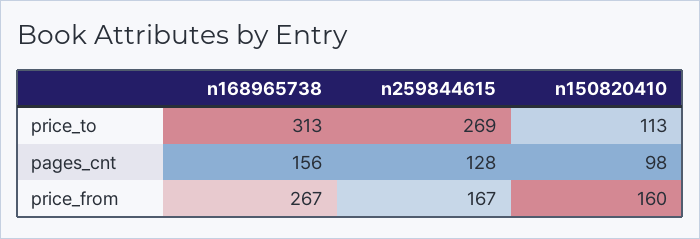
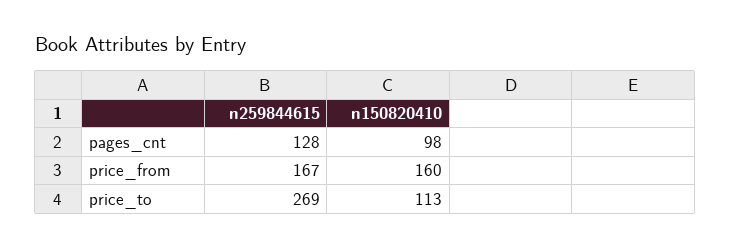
  {
-   "n168965738": {
-     "price_to": 313,
-     "pages_cnt": 156,
-     "price_from": 267
-   },
    "n259844615": {
      "price_to": 269,
      "pages_cnt": 128,
      "price_from": 167
    },
    "n150820410": {
      "price_to": 113,
      "pages_cnt": 98,
      "price_from": 160
    }
  }

